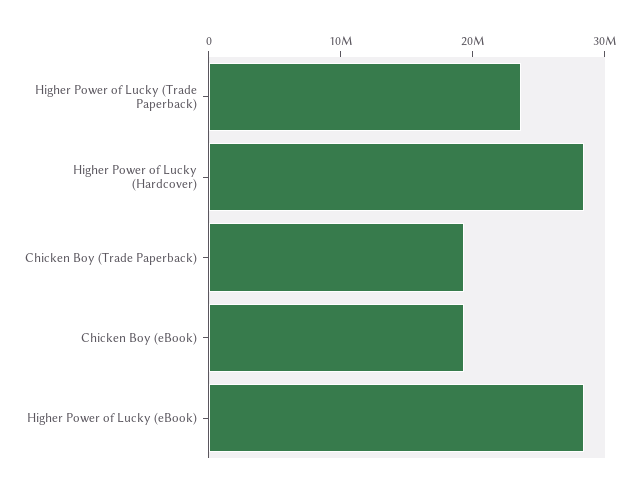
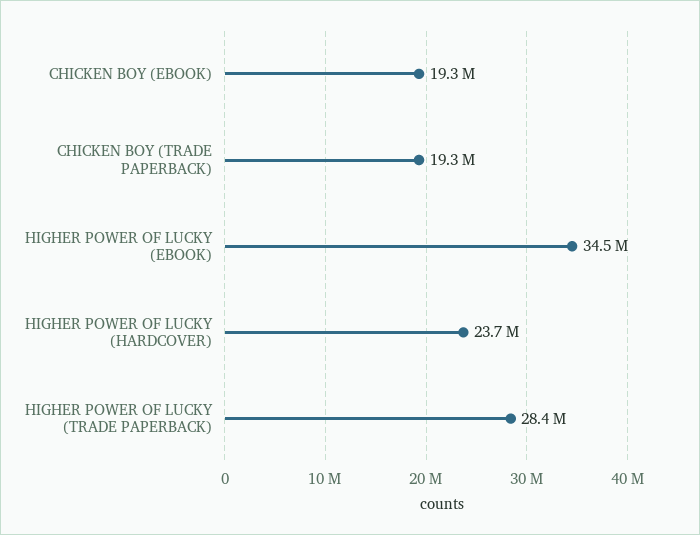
  {
-   "Higher Power of Lucky (Trade Paperback)": 24000000,
+   "Higher Power of Lucky (Trade Paperback)": 28400000,
-   "Higher Power of Lucky (Hardcover)": 28000000,
+   "Higher Power of Lucky (Hardcover)": 23700000,
    "Chicken Boy (Trade Paperback)": 19300000,
    "Chicken Boy (eBook)": 19300000,
-   "Higher Power of Lucky (eBook)": 28000000
+   "Higher Power of Lucky (eBook)": 34500000
  }

